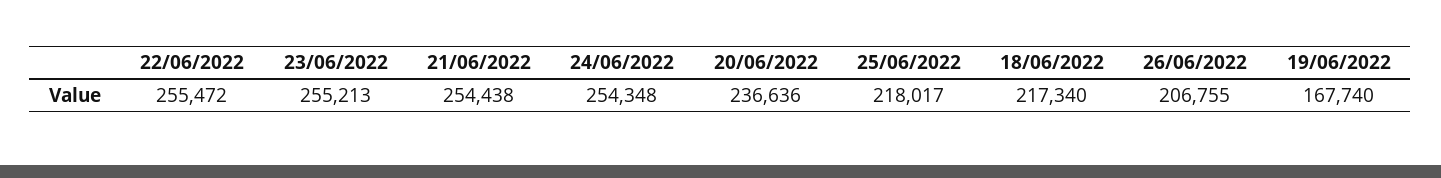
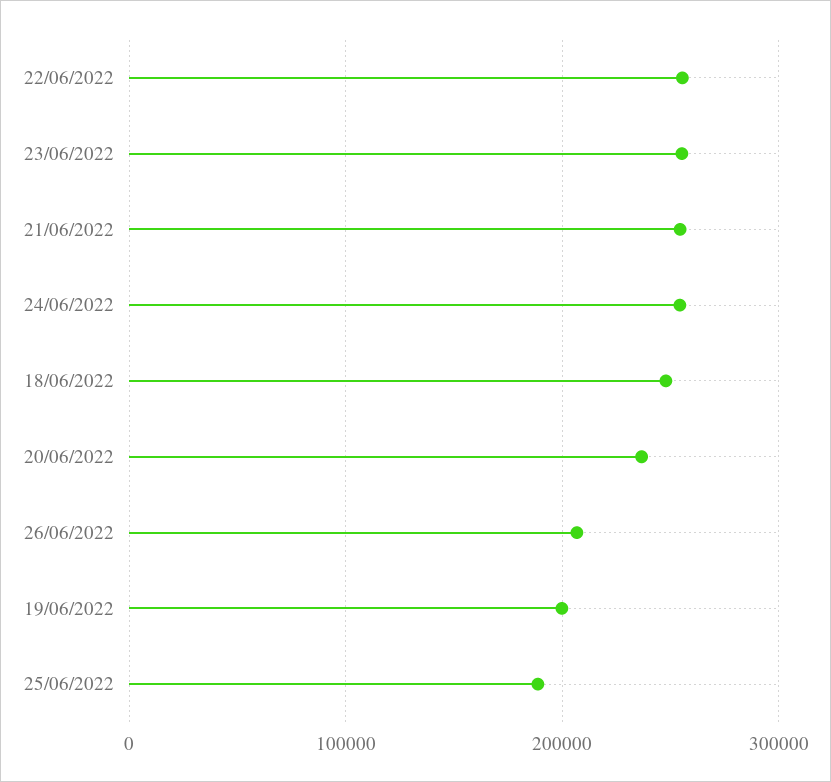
  {
    "22/06/2022": 255472,
    "23/06/2022": 255213,
    "21/06/2022": 254438,
    "24/06/2022": 254348,
    "20/06/2022": 236636,
-   "25/06/2022": 218017,
+   "25/06/2022": 190000,
-   "18/06/2022": 217340,
+   "18/06/2022": 250000,
    "26/06/2022": 206755,
-   "19/06/2022": 167740
+   "19/06/2022": 200000
  }

